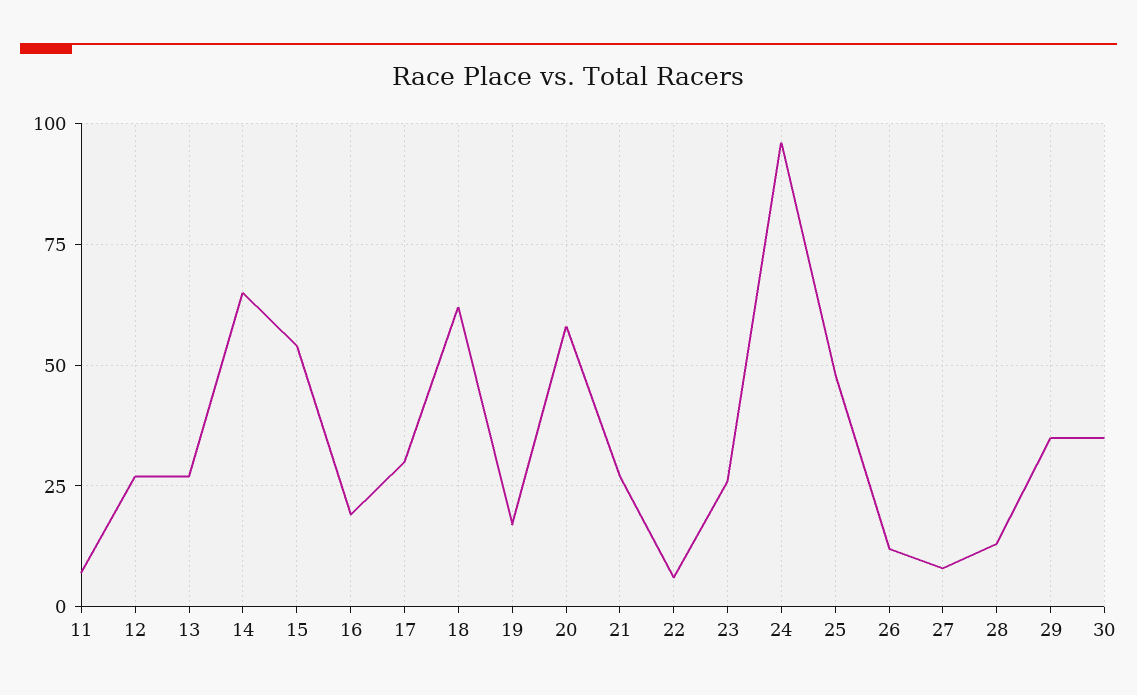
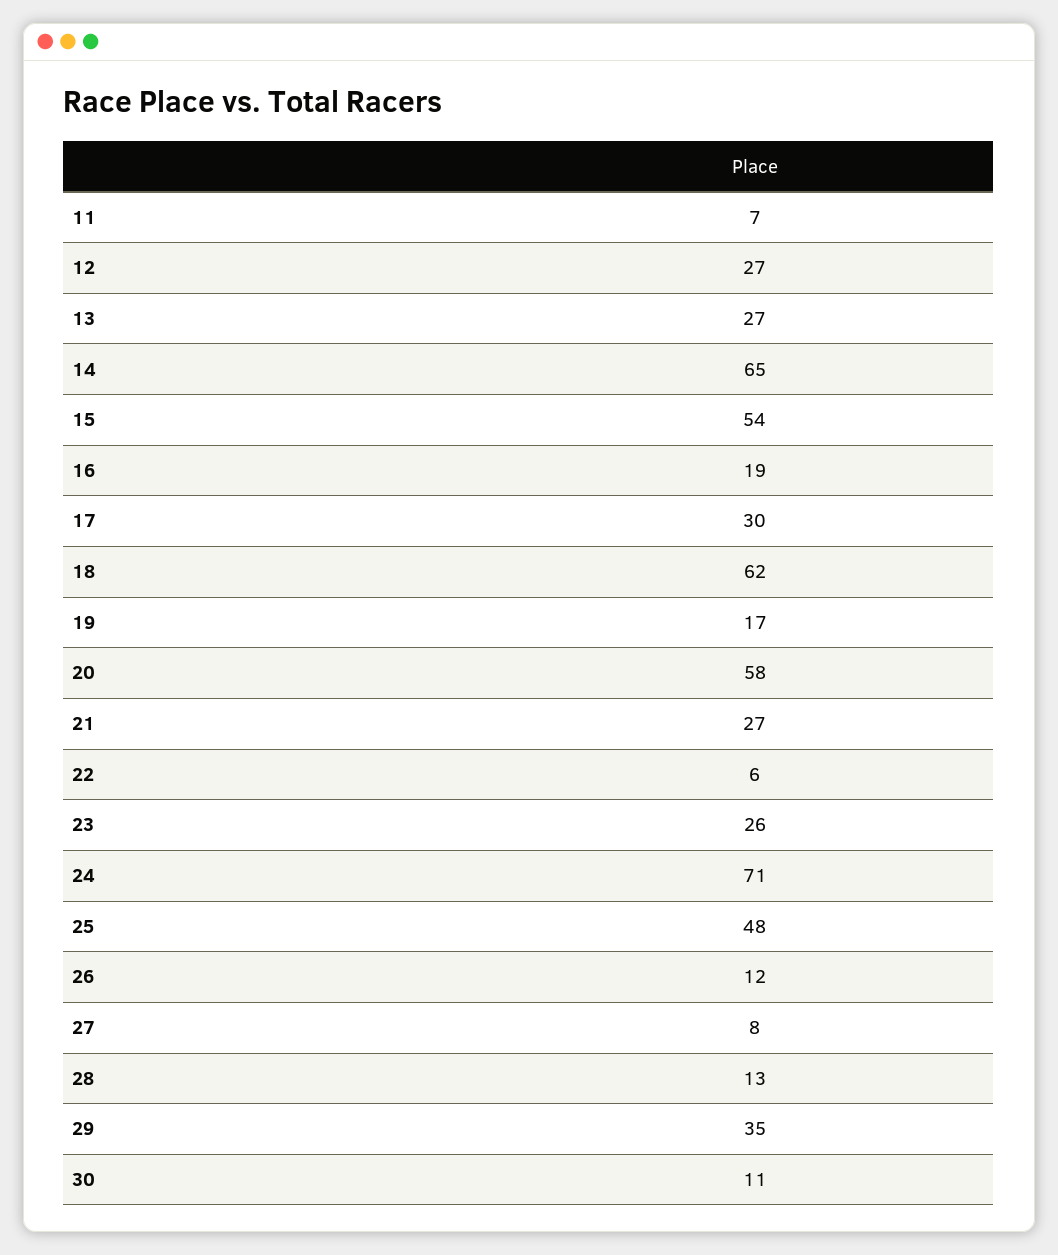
  {
    "11": 7,
    "12": 27,
    "13": 27,
    "14": 65,
    "15": 54,
    "16": 19,
    "17": 30,
    "18": 62,
    "19": 17,
    "20": 58,
    "21": 27,
    "22": 6,
    "23": 26,
-   "24": 95,
+   "24": 71,
    "25": 48,
    "26": 12,
    "27": 8,
    "28": 13,
    "29": 35,
-   "30": 35
+   "30": 11
  }

